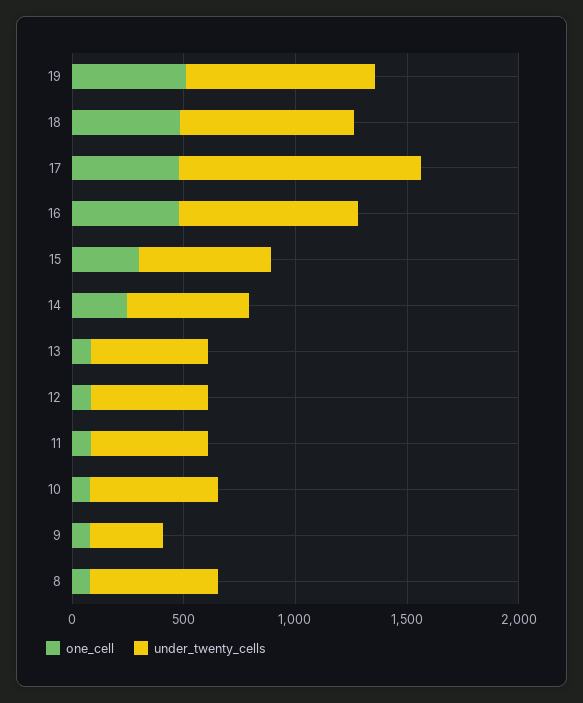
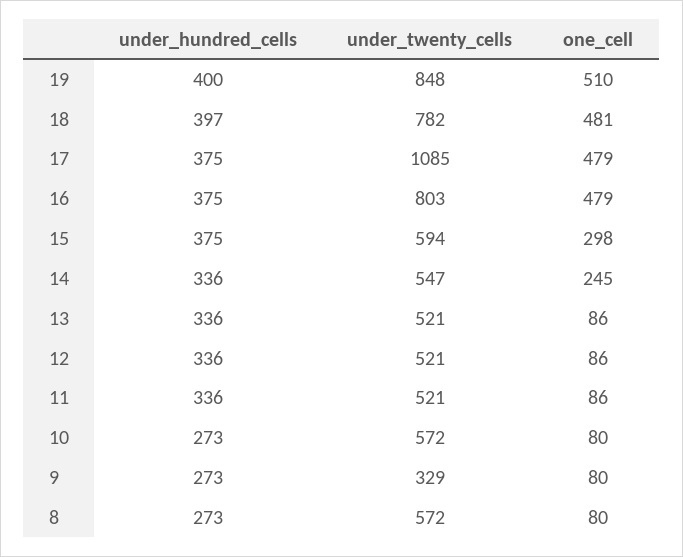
  {
    "one_cell": {
      "19": 510,
      "18": 481,
      "17": 479,
      "16": 479,
      "15": 298,
      "14": 245,
      "13": 86,
      "12": 86,
      "11": 86,
      "10": 80,
      "9": 80,
      "8": 80
    },
    "under_twenty_cells": {
      "19": 848,
      "18": 782,
      "17": 1085,
      "16": 803,
      "15": 594,
      "14": 547,
      "13": 521,
      "12": 521,
      "11": 521,
      "10": 572,
      "9": 329,
      "8": 572
-   }
+   },
+   "under_hundred_cells": {
+     "19": 400,
+     "18": 397,
+     "17": 375,
+     "16": 375,
+     "15": 375,
+     "14": 336,
+     "13": 336,
+     "12": 336,
+     "11": 336,
+     "10": 273,
+     "9": 273,
+     "8": 273
+   }
  }

